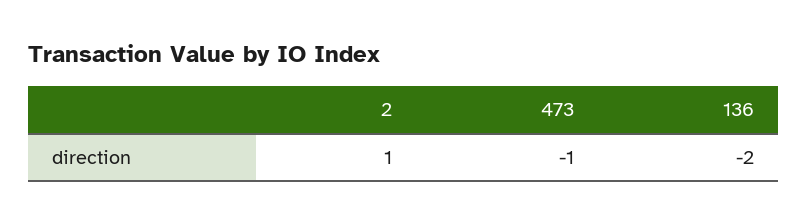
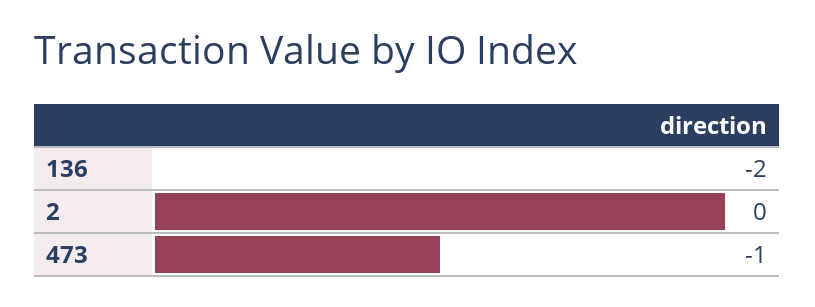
  {
-   "2": 1,
+   "2": 0,
    "473": -1,
    "136": -2
  }

